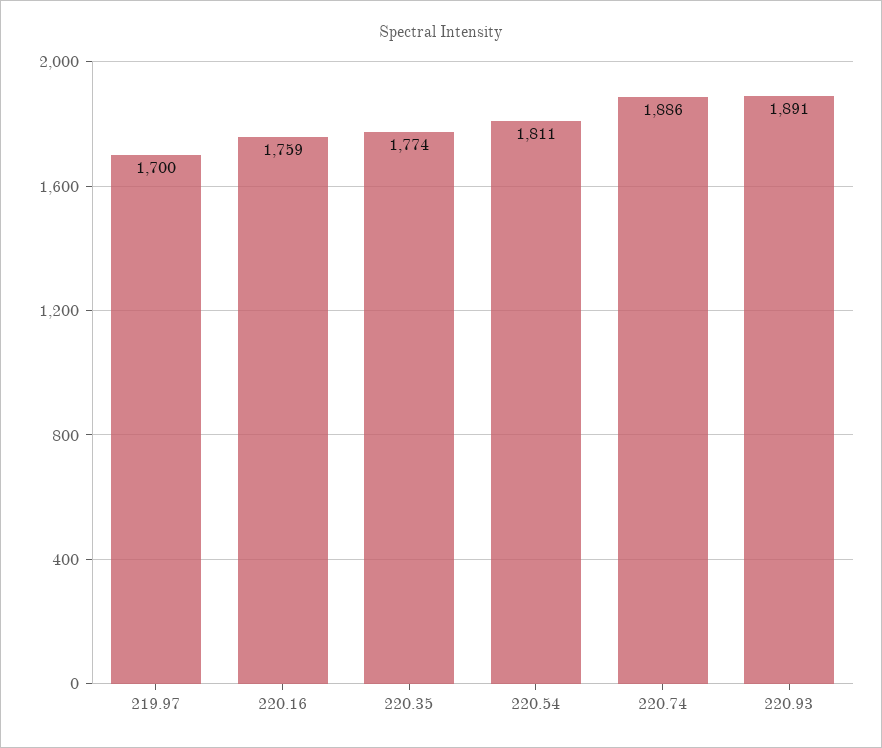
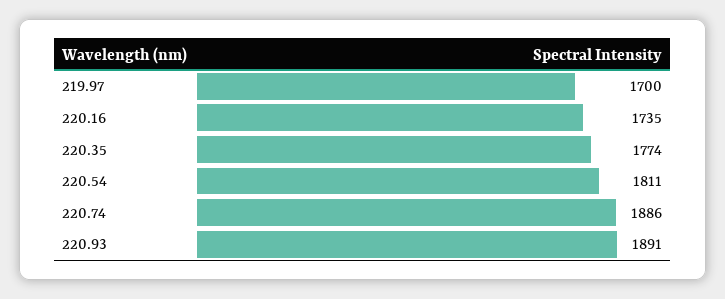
  {
    "219.97": 1700,
-   "220.16": 1759,
+   "220.16": 1735,
    "220.35": 1774,
    "220.54": 1811,
    "220.74": 1886,
    "220.93": 1891
  }

